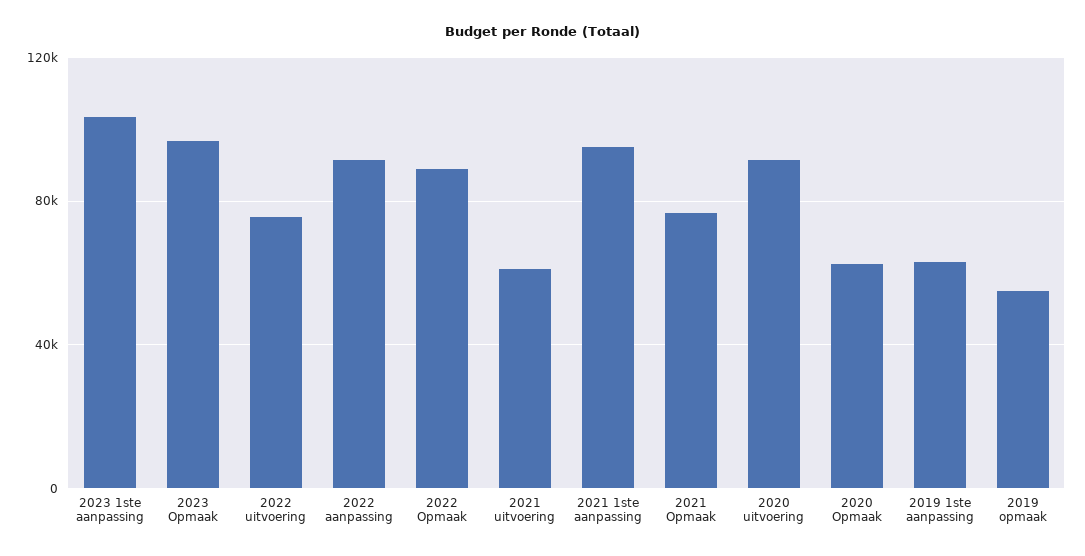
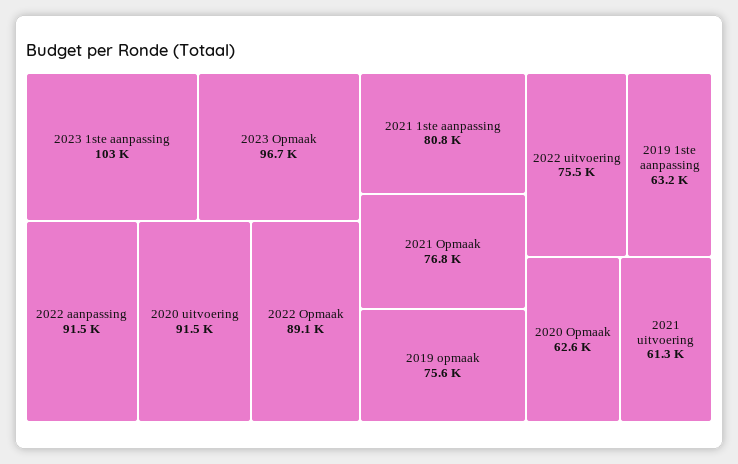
  {
    "2023 1ste aanpassing": 103000,
    "2023 Opmaak": 96700,
    "2022 uitvoering": 75500,
    "2022 aanpassing": 91500,
    "2022 Opmaak": 89100,
    "2021 uitvoering": 61300,
-   "2021 1ste aanpassing": 95000,
+   "2021 1ste aanpassing": 80800,
    "2021 Opmaak": 76800,
    "2020 uitvoering": 91500,
    "2020 Opmaak": 62600,
    "2019 1ste aanpassing": 63200,
-   "2019 opmaak": 55000
+   "2019 opmaak": 75600
  }

